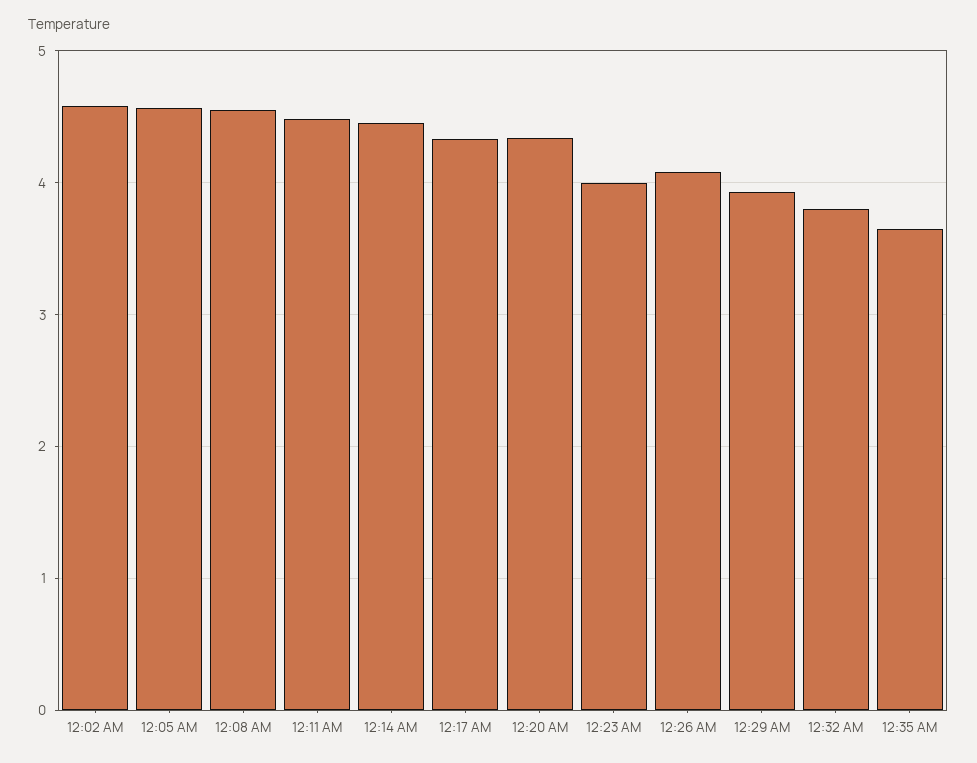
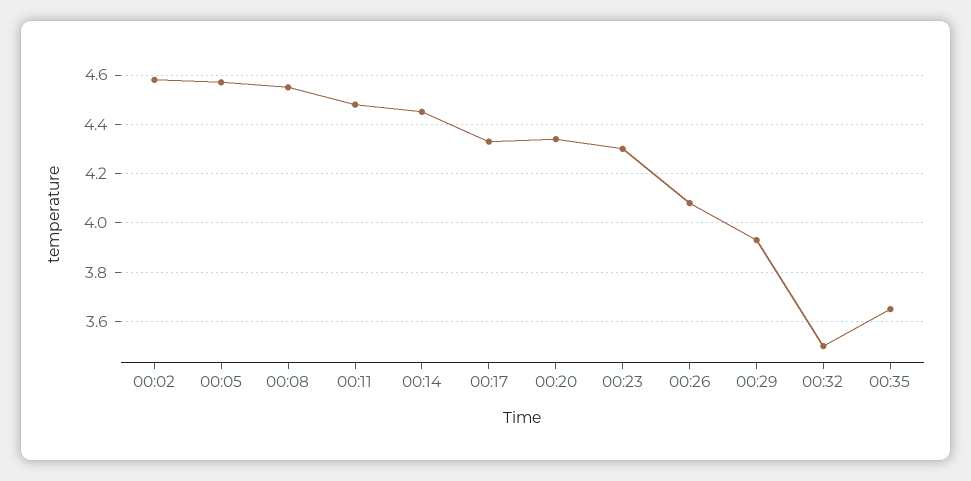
  {
    "12:02 AM": 4.6,
    "12:05 AM": 4.55,
    "12:08 AM": 4.55,
    "12:11 AM": 4.5,
    "12:14 AM": 4.45,
    "12:17 AM": 4.35,
    "12:20 AM": 4.35,
-   "12:23 AM": 4,
+   "12:23 AM": 4.3,
    "12:26 AM": 4.1,
    "12:29 AM": 3.95,
-   "12:32 AM": 3.8,
+   "12:32 AM": 3.5,
    "12:35 AM": 3.65
  }

